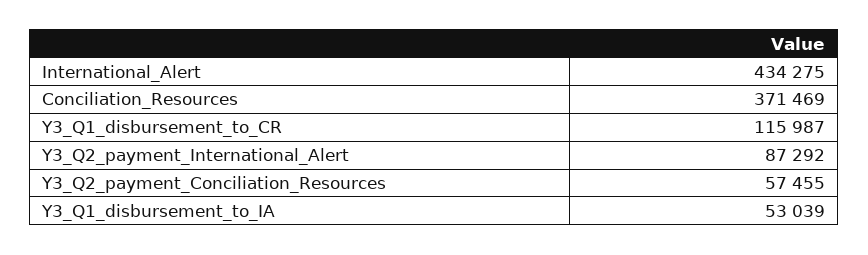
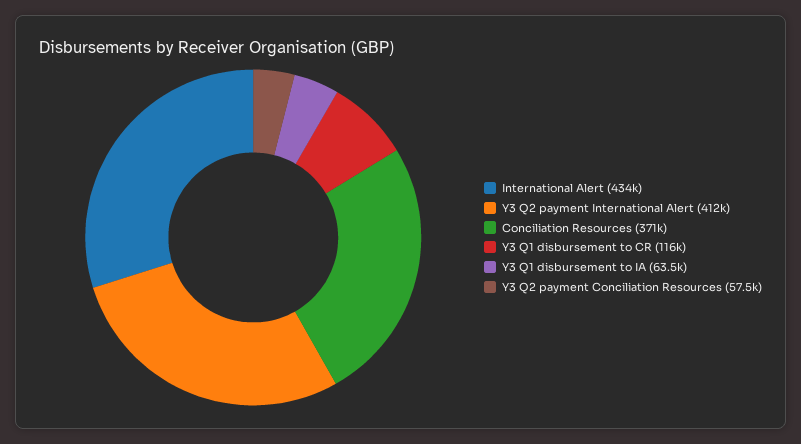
  {
    "International_Alert": 434275,
    "Conciliation_Resources": 371469,
    "Y3_Q1_disbursement_to_CR": 115987,
-   "Y3_Q2_payment_International_Alert": 87292,
+   "Y3_Q2_payment_International_Alert": 412000,
    "Y3_Q2_payment_Conciliation_Resources": 57455,
-   "Y3_Q1_disbursement_to_IA": 53039
+   "Y3_Q1_disbursement_to_IA": 63500
  }

